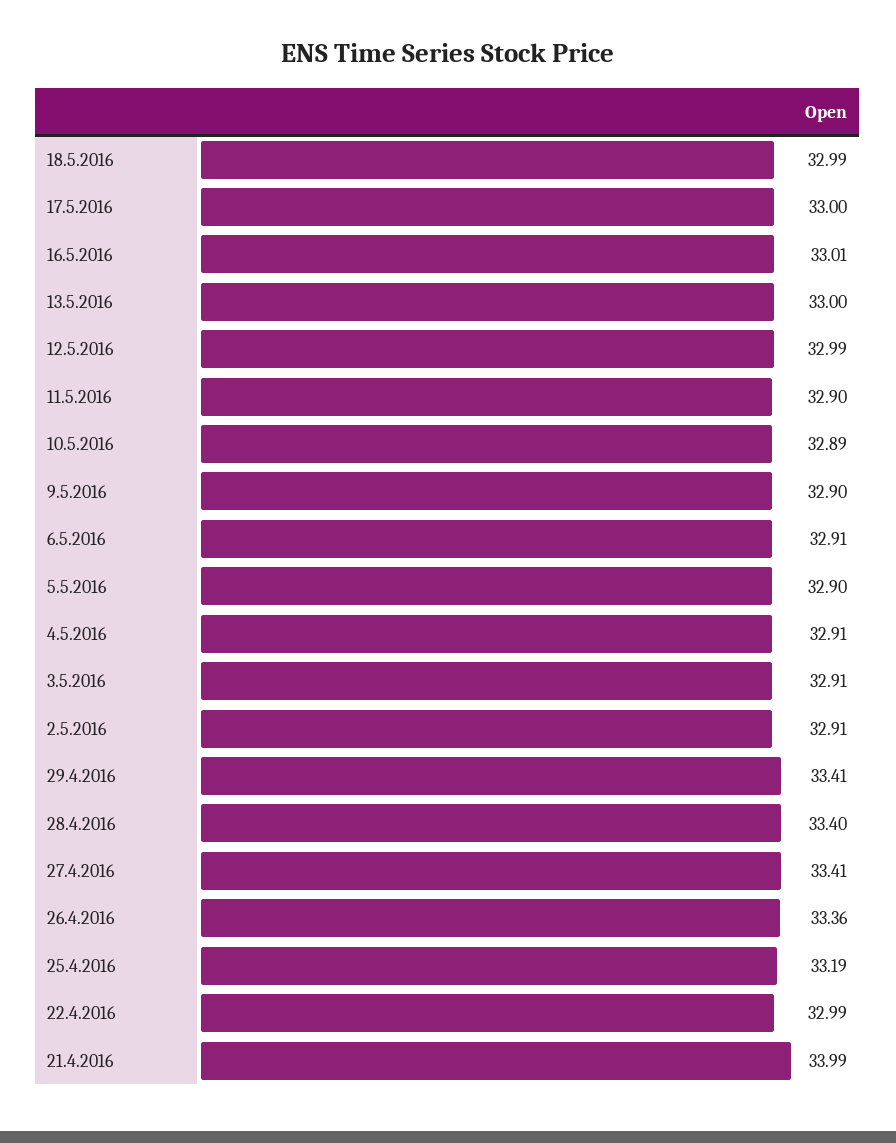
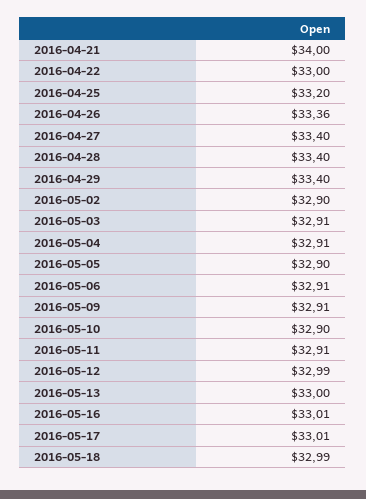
  {
    "18.5.2016": 32.99,
-   "17.5.2016": 33,
+   "17.5.2016": 33.01,
    "16.5.2016": 33.01,
    "13.5.2016": 33,
    "12.5.2016": 32.99,
-   "11.5.2016": 32.9,
+   "11.5.2016": 32.91,
-   "10.5.2016": 32.89,
+   "10.5.2016": 32.9,
-   "9.5.2016": 32.9,
+   "9.5.2016": 32.91,
    "6.5.2016": 32.91,
    "5.5.2016": 32.9,
    "4.5.2016": 32.91,
    "3.5.2016": 32.91,
-   "2.5.2016": 32.91,
+   "2.5.2016": 32.9,
-   "29.4.2016": 33.41,
+   "29.4.2016": 33.4,
    "28.4.2016": 33.4,
-   "27.4.2016": 33.41,
+   "27.4.2016": 33.4,
    "26.4.2016": 33.36,
-   "25.4.2016": 33.19,
+   "25.4.2016": 33.2,
-   "22.4.2016": 32.99,
+   "22.4.2016": 33,
-   "21.4.2016": 33.99
+   "21.4.2016": 34
  }

